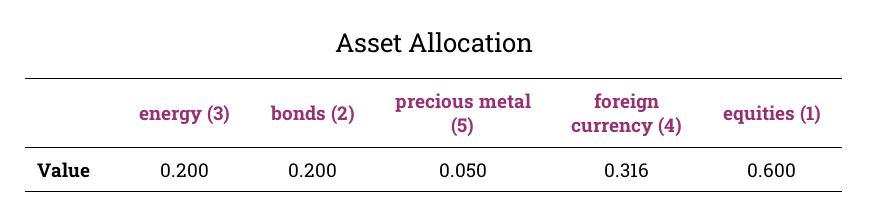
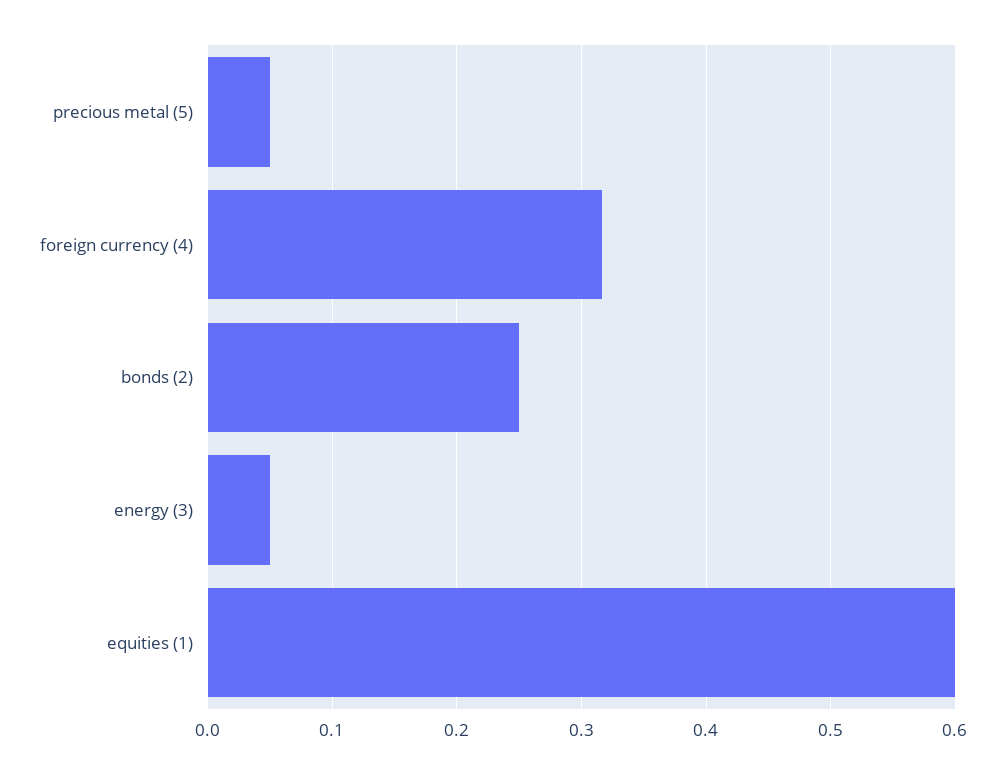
  {
-   "energy (3)": 0.2,
+   "energy (3)": 0.05,
-   "bonds (2)": 0.2,
+   "bonds (2)": 0.25,
    "precious metal (5)": 0.05,
    "foreign currency (4)": 0.316,
    "equities (1)": 0.6
  }

